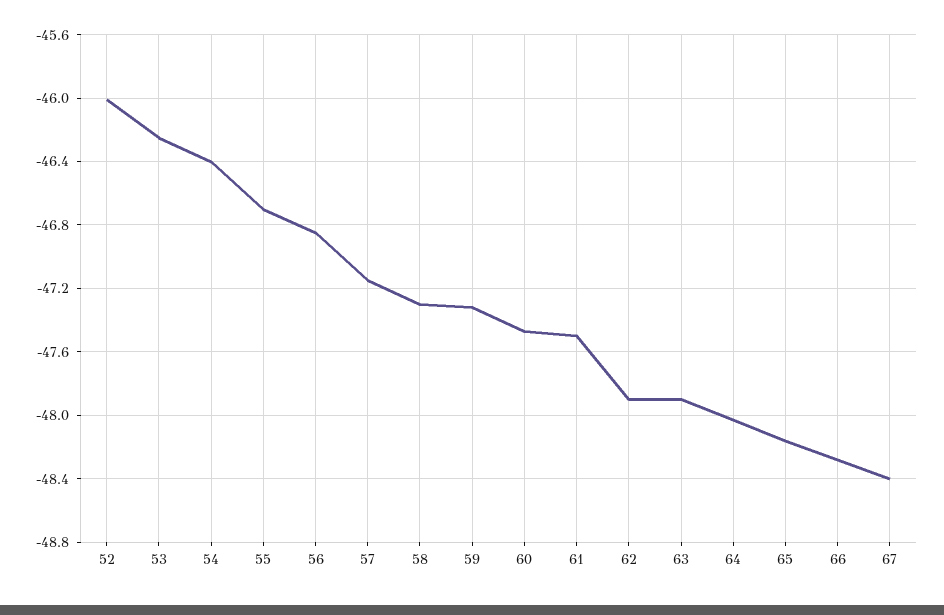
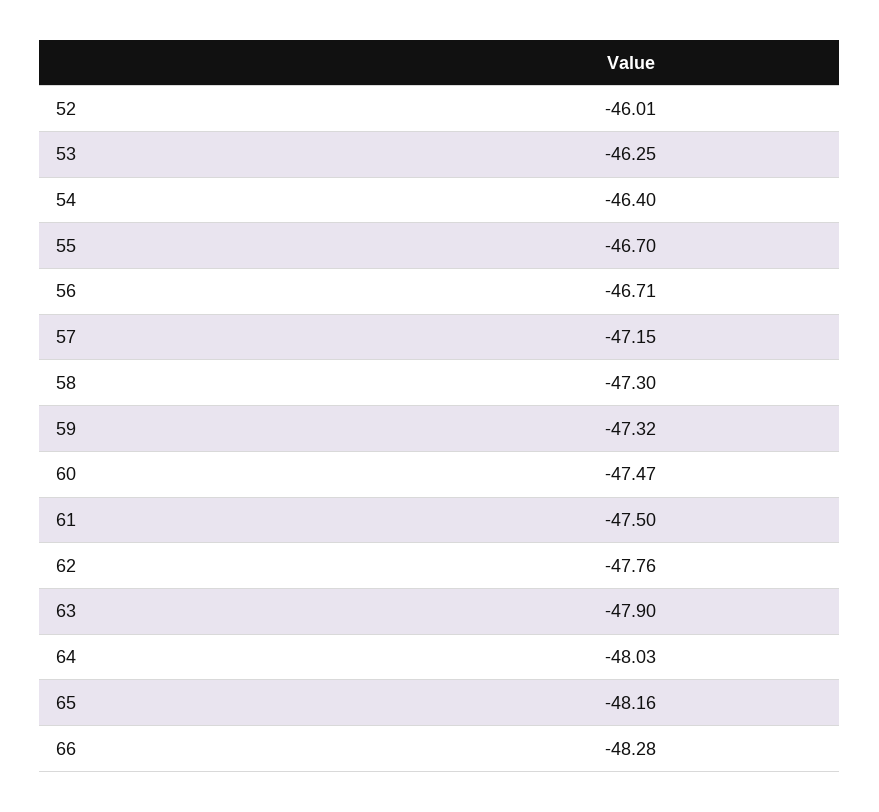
  {
    "52": -46.01,
    "53": -46.25,
    "54": -46.4,
    "55": -46.7,
-   "56": -46.85,
+   "56": -46.71,
    "57": -47.15,
    "58": -47.3,
    "59": -47.32,
    "60": -47.47,
    "61": -47.5,
-   "62": -47.9,
+   "62": -47.76,
    "63": -47.9,
    "64": -48.03,
    "65": -48.16,
-   "66": -48.28,
+   "66": -48.28
-   "67": -48.4
  }

